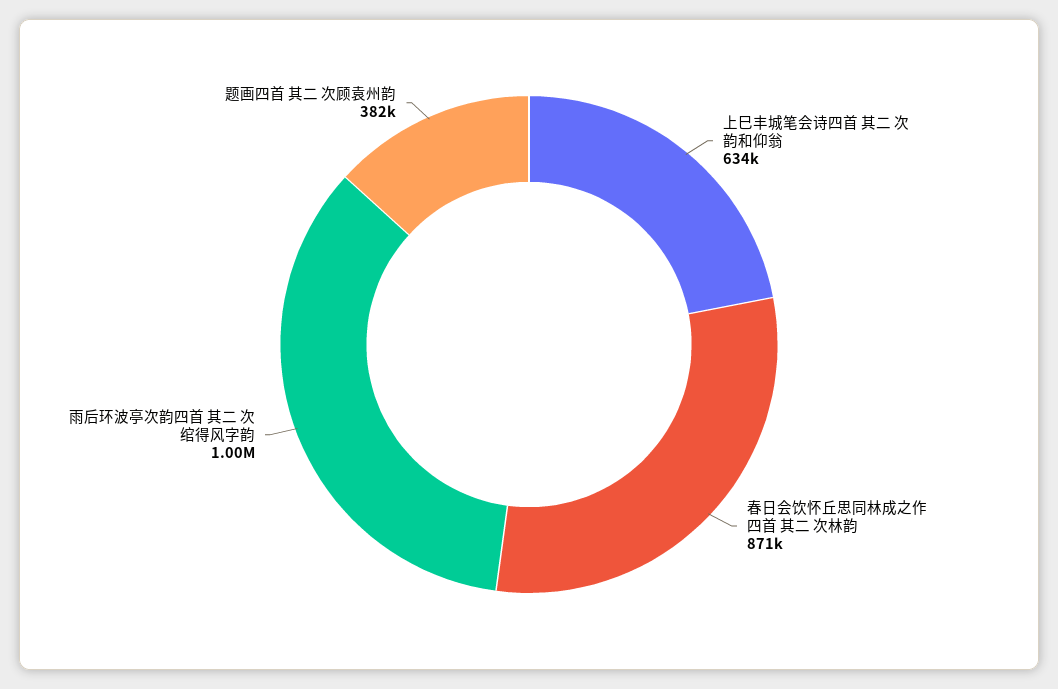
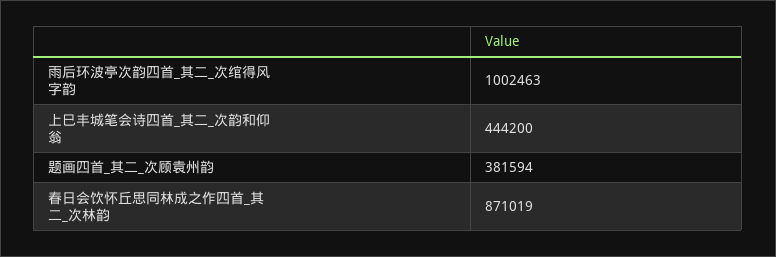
  {
-   "上巳丰城笔会诗四首 其二 次韵和仰翁": 634000,
+   "上巳丰城笔会诗四首 其二 次韵和仰翁": 444200,
    "春日会饮怀丘思同林成之作四首 其二 次林韵": 871019,
    "雨后环波亭次韵四首 其二 次绾得风字韵": 1002463,
    "题画四首 其二 次顾袁州韵": 381594
  }

